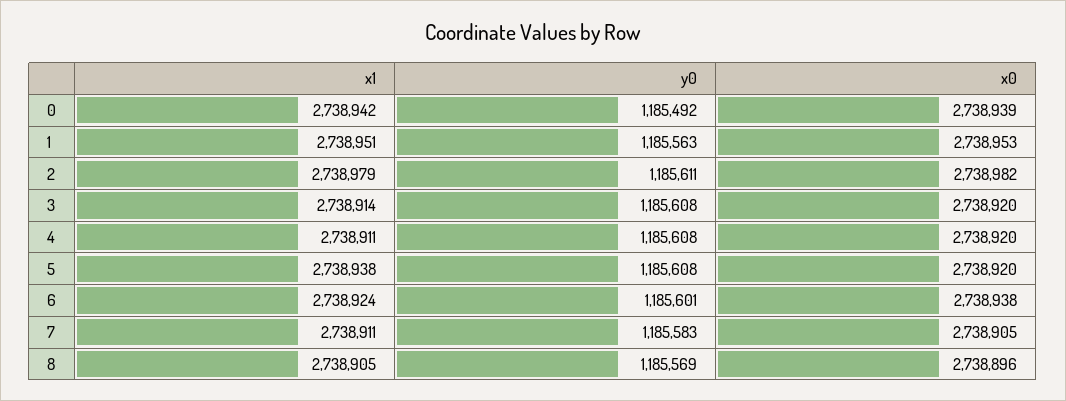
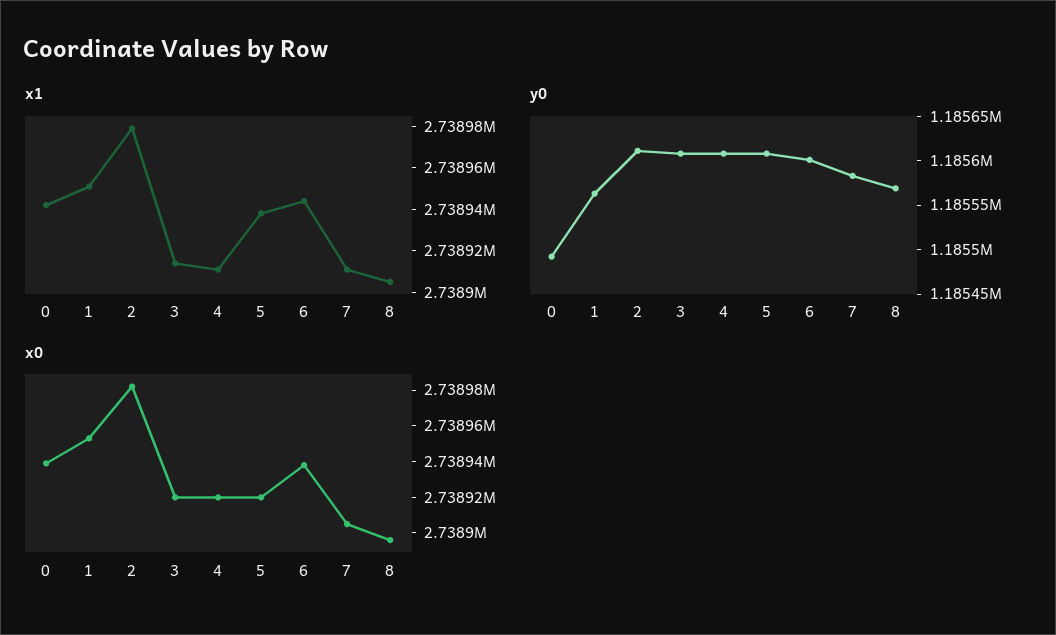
  {
    "x1": {
      "0": 2738942,
      "1": 2738951,
      "2": 2738979,
      "3": 2738914,
      "4": 2738911,
      "5": 2738938,
-     "6": 2738924,
+     "6": 2738945,
      "7": 2738911,
      "8": 2738905
    },
    "y0": {
      "0": 1185492,
      "1": 1185563,
      "2": 1185611,
      "3": 1185608,
      "4": 1185608,
      "5": 1185608,
      "6": 1185601,
      "7": 1185583,
      "8": 1185569
    },
    "x0": {
      "0": 2738939,
      "1": 2738953,
      "2": 2738982,
      "3": 2738920,
      "4": 2738920,
      "5": 2738920,
      "6": 2738938,
      "7": 2738905,
      "8": 2738896
    }
  }

